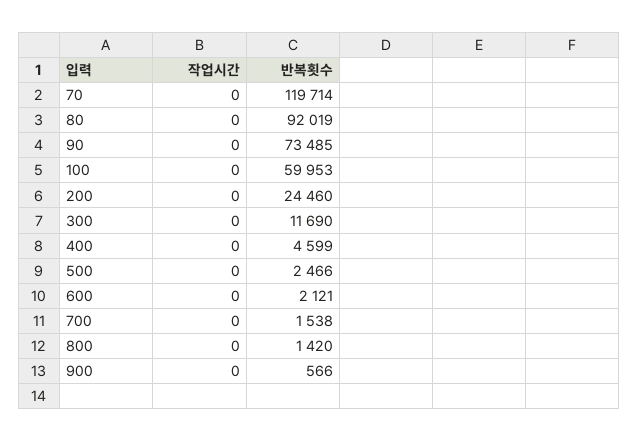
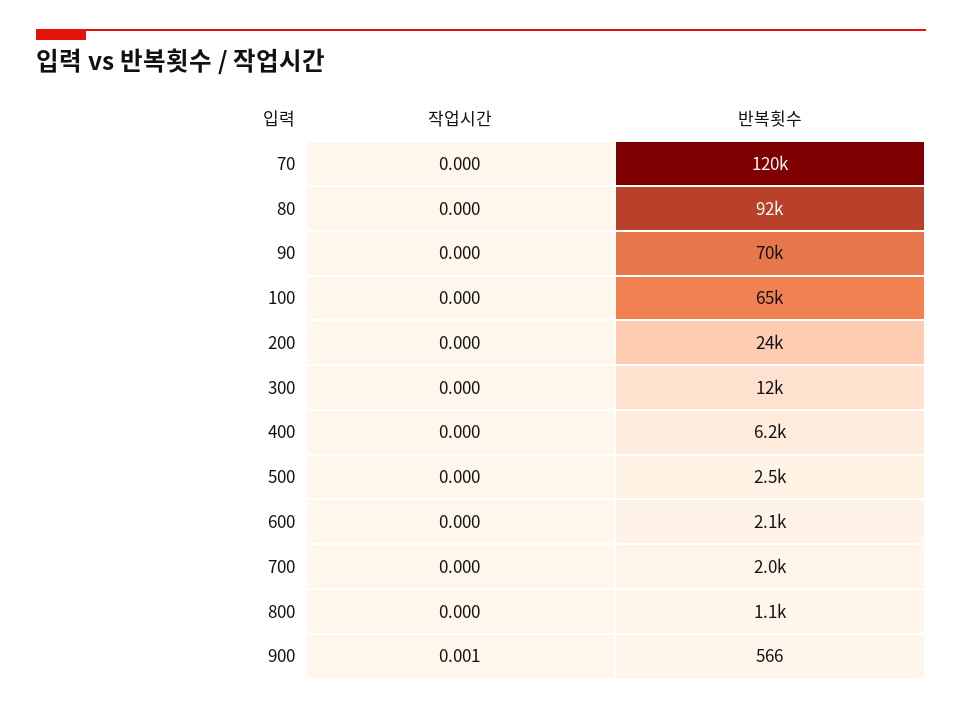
  {
    "작업시간": {
      "70": 0,
      "80": 0,
      "90": 0,
      "100": 0,
      "200": 0,
      "300": 0,
      "400": 0,
      "500": 0,
      "600": 0,
      "700": 0,
      "800": 0,
-     "900": 0
+     "900": 0.001
    },
    "반복횟수": {
      "70": 119714,
      "80": 92019,
-     "90": 73485,
+     "90": 70000,
-     "100": 59953,
+     "100": 65000,
      "200": 24460,
      "300": 11690,
-     "400": 4599,
+     "400": 6200,
      "500": 2466,
      "600": 2121,
-     "700": 1538,
+     "700": 2000,
-     "800": 1420,
+     "800": 1100,
      "900": 566
    }
  }

